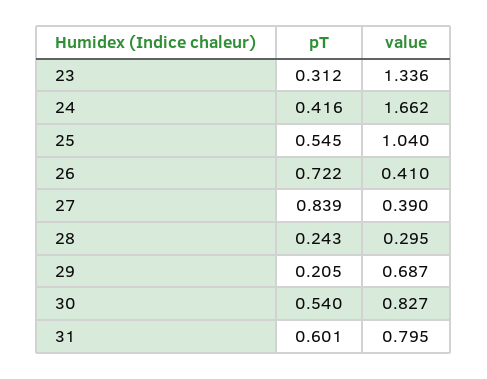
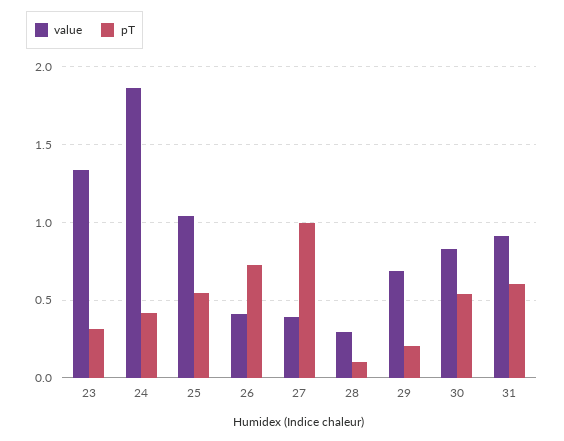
  {
    "pT": {
      "23": 0.312,
      "24": 0.416,
      "25": 0.545,
      "26": 0.722,
-     "27": 0.839,
+     "27": 1,
-     "28": 0.243,
+     "28": 0.1,
      "29": 0.205,
      "30": 0.54,
      "31": 0.601
    },
    "value": {
      "23": 1.336,
-     "24": 1.662,
+     "24": 1.85,
      "25": 1.04,
      "26": 0.41,
      "27": 0.39,
      "28": 0.295,
      "29": 0.687,
      "30": 0.827,
-     "31": 0.795
+     "31": 0.9
    }
  }

